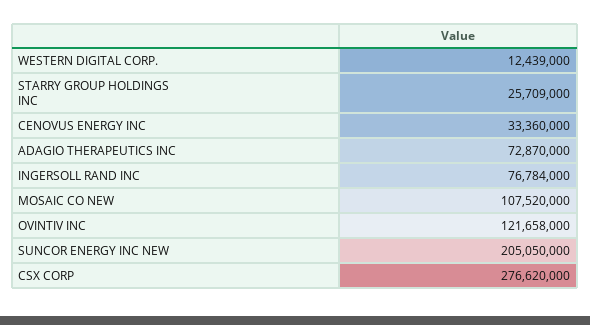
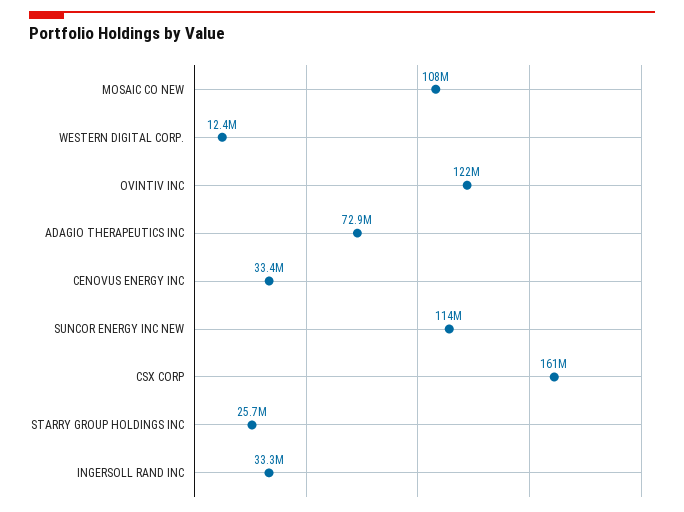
  {
    "WESTERN DIGITAL CORP.": 12439000,
    "STARRY GROUP HOLDINGS INC": 25709000,
    "CENOVUS ENERGY INC": 33360000,
    "ADAGIO THERAPEUTICS INC": 72870000,
-   "INGERSOLL RAND INC": 76784000,
+   "INGERSOLL RAND INC": 33300000,
    "MOSAIC CO NEW": 107520000,
    "OVINTIV INC": 121658000,
-   "SUNCOR ENERGY INC NEW": 205050000,
+   "SUNCOR ENERGY INC NEW": 114000000,
-   "CSX CORP": 276620000
+   "CSX CORP": 161000000
  }

